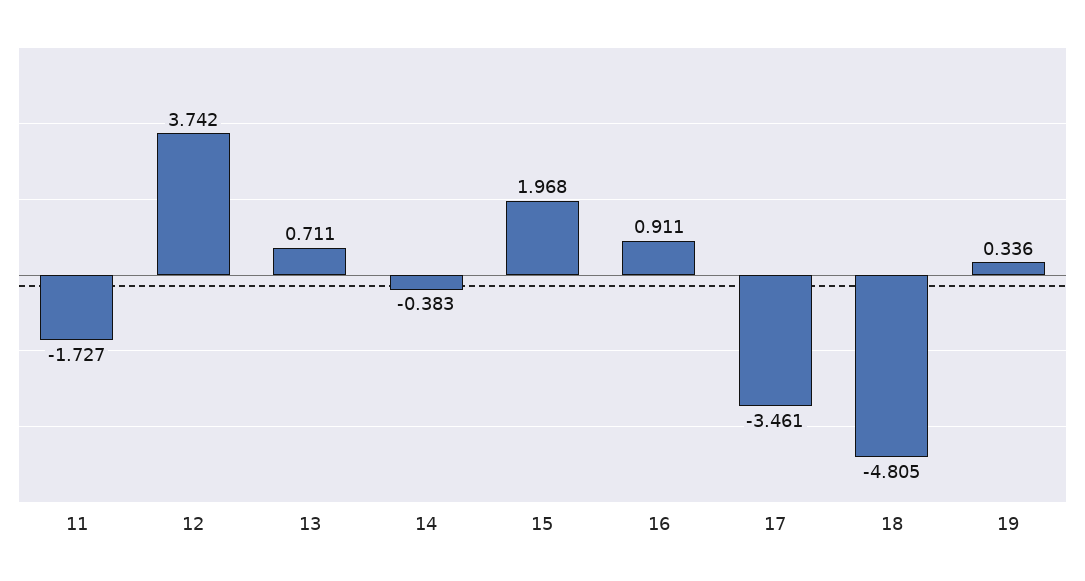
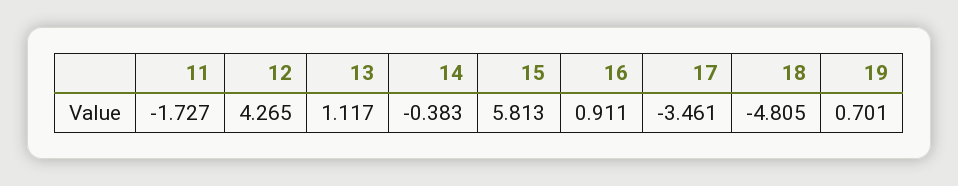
  {
    "11": -1.727,
-   "12": 3.742,
+   "12": 4.265,
-   "13": 0.711,
+   "13": 1.117,
    "14": -0.383,
-   "15": 1.968,
+   "15": 5.813,
    "16": 0.911,
    "17": -3.461,
    "18": -4.805,
-   "19": 0.336
+   "19": 0.701
  }

